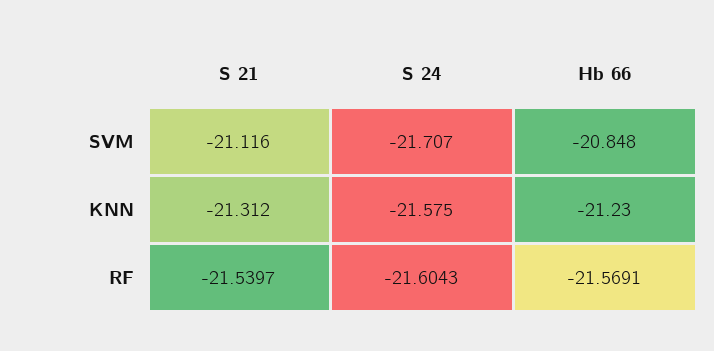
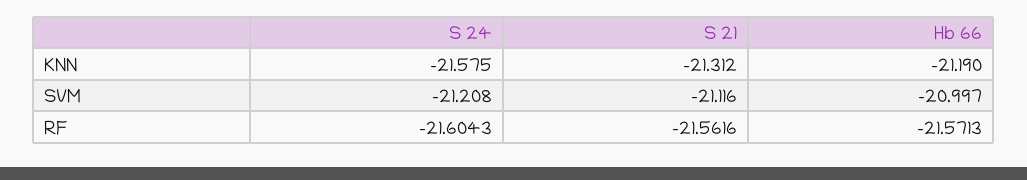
  {
    "S 21": {
      "SVM": -21.116,
      "KNN": -21.312,
-     "RF": -21.5397
+     "RF": -21.5616
    },
    "S 24": {
-     "SVM": -21.707,
+     "SVM": -21.208,
      "KNN": -21.575,
      "RF": -21.6043
    },
    "Hb 66": {
-     "SVM": -20.848,
+     "SVM": -20.997,
-     "KNN": -21.23,
+     "KNN": -21.19,
-     "RF": -21.5691
+     "RF": -21.5713
    }
  }

